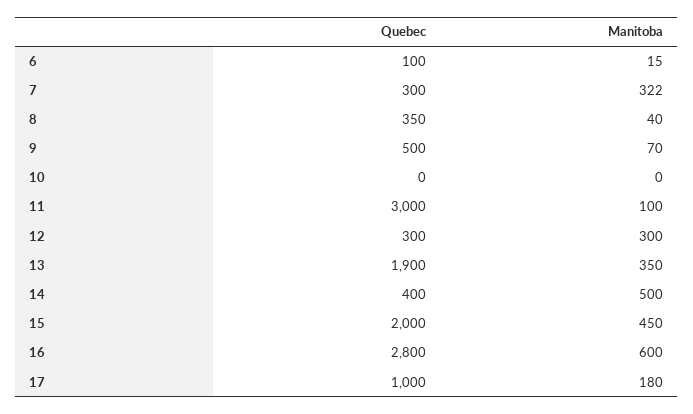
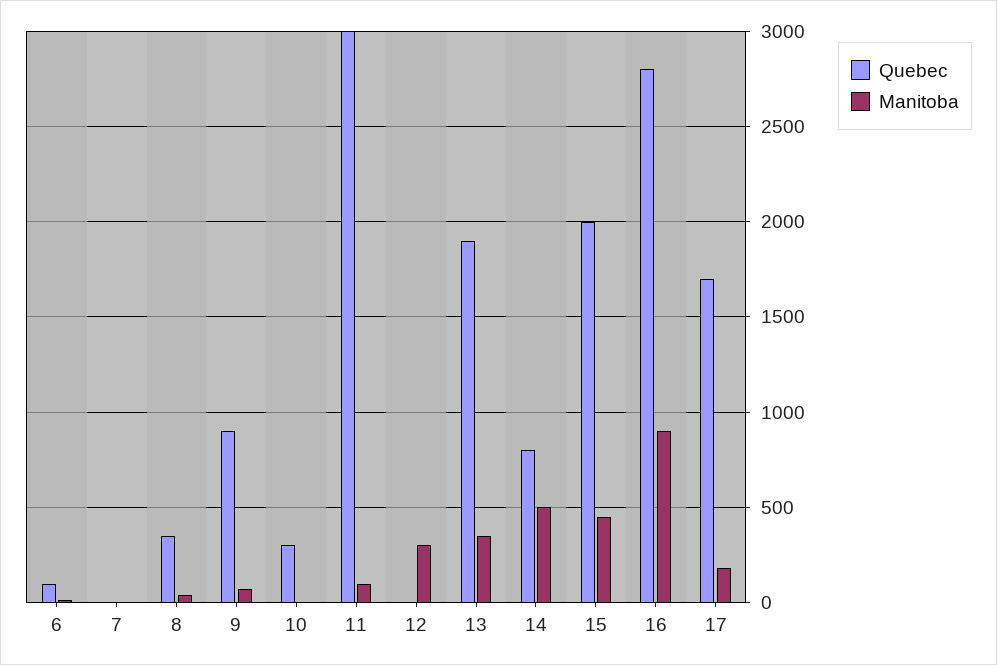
  {
    "Quebec": {
      "6": 100,
-     "7": 300,
+     "7": 0,
      "8": 350,
-     "9": 500,
+     "9": 900,
-     "10": 0,
+     "10": 300,
      "11": 3000,
-     "12": 300,
+     "12": 0,
      "13": 1900,
-     "14": 400,
+     "14": 800,
      "15": 2000,
      "16": 2800,
-     "17": 1000
+     "17": 1700
    },
    "Manitoba": {
      "6": 15,
-     "7": 322,
+     "7": 0,
      "8": 40,
      "9": 70,
      "10": 0,
      "11": 100,
      "12": 300,
      "13": 350,
      "14": 500,
      "15": 450,
-     "16": 600,
+     "16": 900,
      "17": 180
    }
  }

